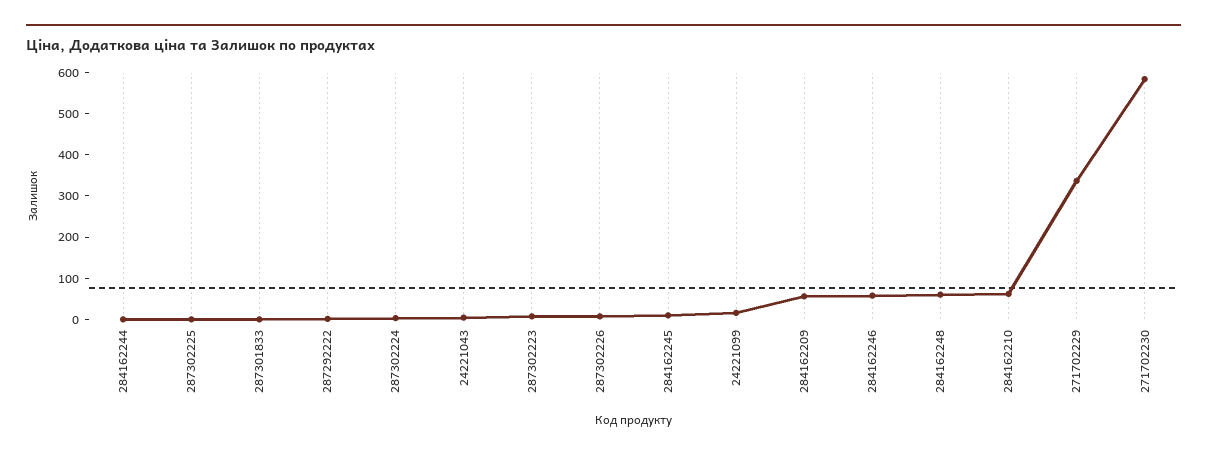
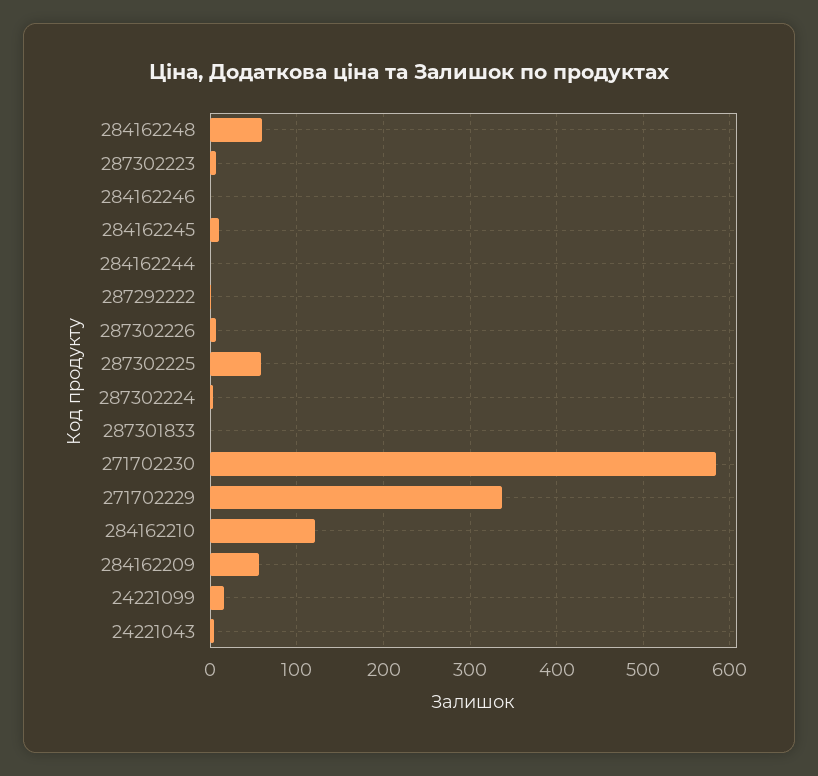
  {
    "284162244": 0,
-   "287302225": 0,
+   "287302225": 60,
    "287301833": 0,
    "287292222": 0,
    "287302224": 0,
    "24221043": 0,
    "287302223": 10,
    "287302226": 10,
    "284162245": 10,
    "24221099": 20,
    "284162209": 60,
-   "284162246": 60,
+   "284162246": 0,
    "284162248": 60,
-   "284162210": 60,
+   "284162210": 120,
    "271702229": 340,
    "271702230": 580
  }

